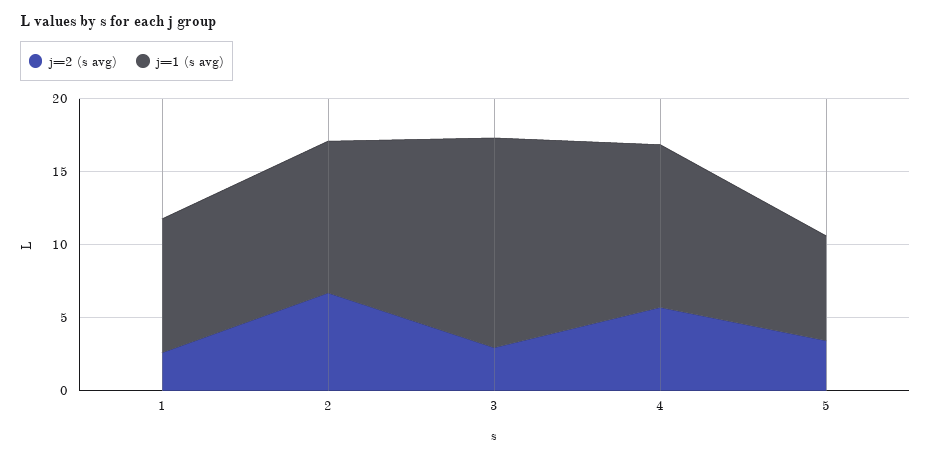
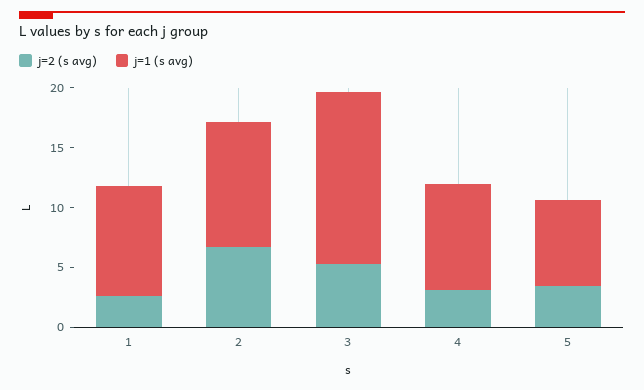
  {
    "j=2 (s avg)": {
      "1": 3,
      "2": 7,
-     "3": 3,
+     "3": 5,
-     "4": 6,
+     "4": 3,
      "5": 3
    },
    "j=1 (s avg)": {
      "1": 9,
      "2": 10,
      "3": 14,
-     "4": 11,
+     "4": 9,
      "5": 7
    }
  }

